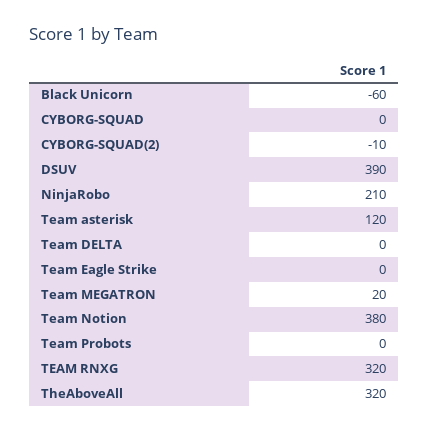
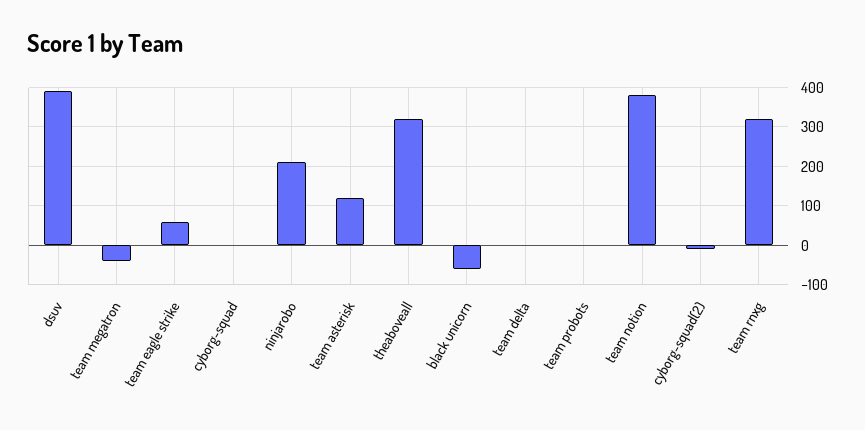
  {
    "Black Unicorn": -60,
    "CYBORG-SQUAD": 0,
    "CYBORG-SQUAD(2)": -10,
    "DSUV": 390,
    "NinjaRobo": 210,
    "Team asterisk": 120,
    "Team DELTA": 0,
-   "Team Eagle Strike": 0,
+   "Team Eagle Strike": 60,
-   "Team MEGATRON": 20,
+   "Team MEGATRON": -40,
    "Team Notion": 380,
    "Team Probots": 0,
    "TEAM RNXG": 320,
    "TheAboveAll": 320
  }

